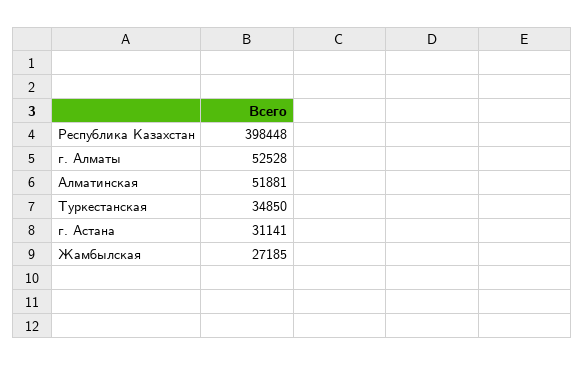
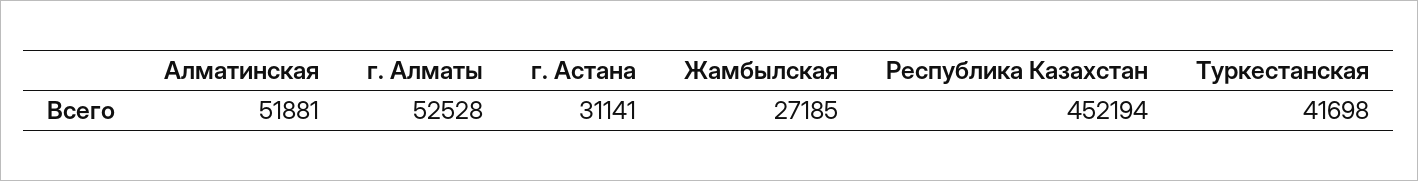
  {
-   "Республика Казахстан": 398448,
+   "Республика Казахстан": 452194,
    "г. Алматы": 52528,
    "Алматинская": 51881,
-   "Туркестанская": 34850,
+   "Туркестанская": 41698,
    "г. Астана": 31141,
    "Жамбылская": 27185
  }

